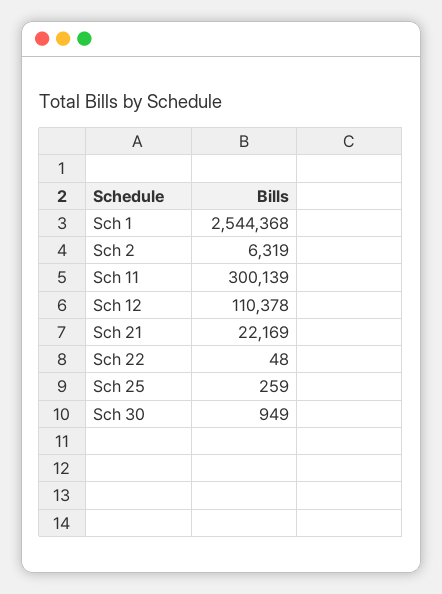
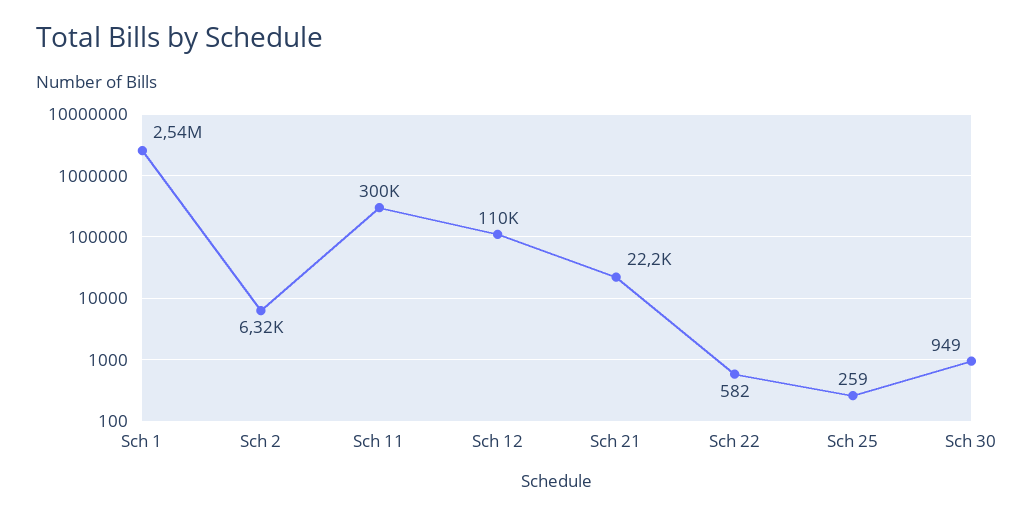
  {
    "Sch 1": 2544368,
    "Sch 2": 6319,
    "Sch 11": 300139,
    "Sch 12": 110378,
    "Sch 21": 22169,
-   "Sch 22": 48,
+   "Sch 22": 582,
    "Sch 25": 259,
    "Sch 30": 949
  }

